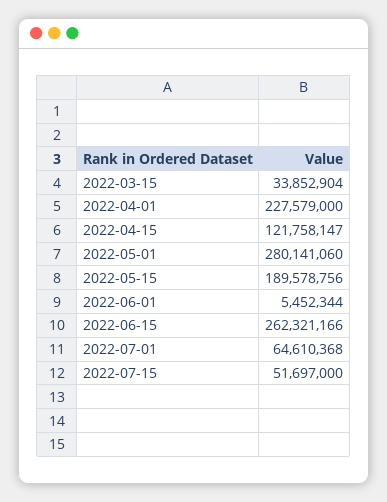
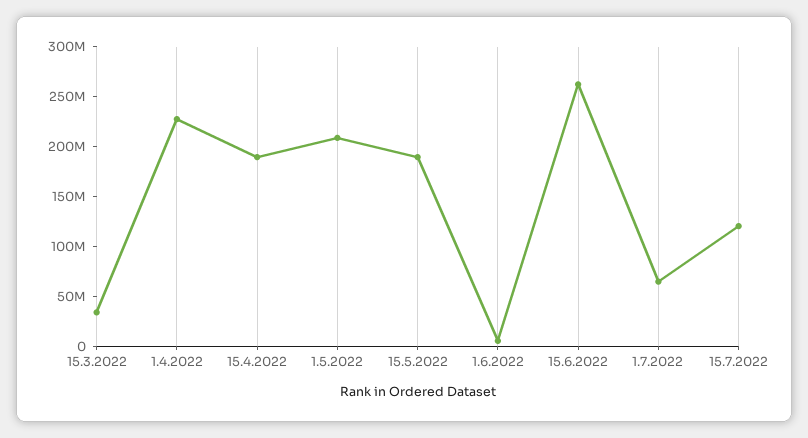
  {
    "2022-03-15": 33852904,
    "2022-04-01": 227579000,
-   "2022-04-15": 121758147,
+   "2022-04-15": 190000000,
-   "2022-05-01": 280141060,
+   "2022-05-01": 210000000,
    "2022-05-15": 189578756,
    "2022-06-01": 5452344,
    "2022-06-15": 262321166,
    "2022-07-01": 64610368,
-   "2022-07-15": 51697000
+   "2022-07-15": 120000000
  }

